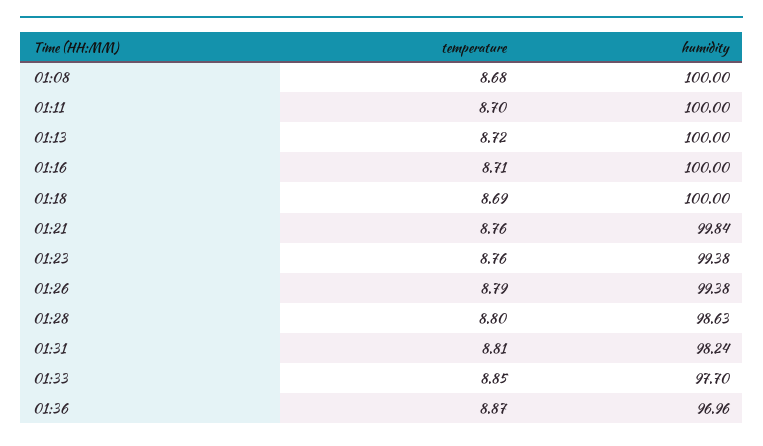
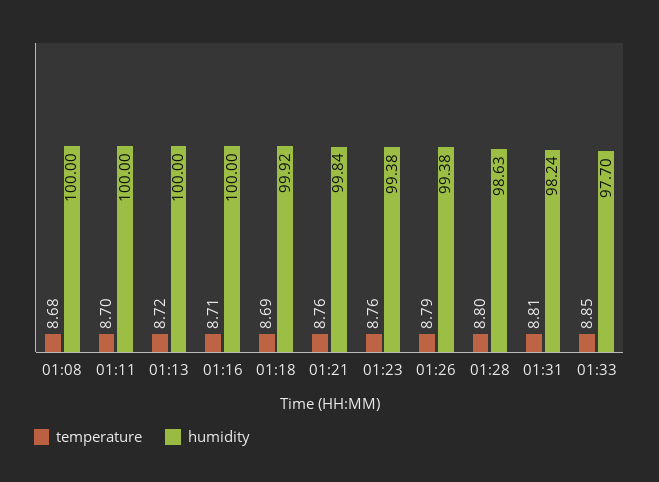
  {
    "temperature": {
      "01:08": 8.68,
      "01:11": 8.7,
      "01:13": 8.72,
      "01:16": 8.71,
      "01:18": 8.69,
      "01:21": 8.76,
      "01:23": 8.76,
      "01:26": 8.79,
      "01:28": 8.8,
      "01:31": 8.81,
-     "01:33": 8.85,
+     "01:33": 8.85
-     "01:36": 8.87
    },
    "humidity": {
      "01:08": 100,
      "01:11": 100,
      "01:13": 100,
      "01:16": 100,
-     "01:18": 100,
+     "01:18": 99.92,
      "01:21": 99.84,
      "01:23": 99.38,
      "01:26": 99.38,
      "01:28": 98.63,
      "01:31": 98.24,
-     "01:33": 97.7,
+     "01:33": 97.7
-     "01:36": 96.96
    }
  }

